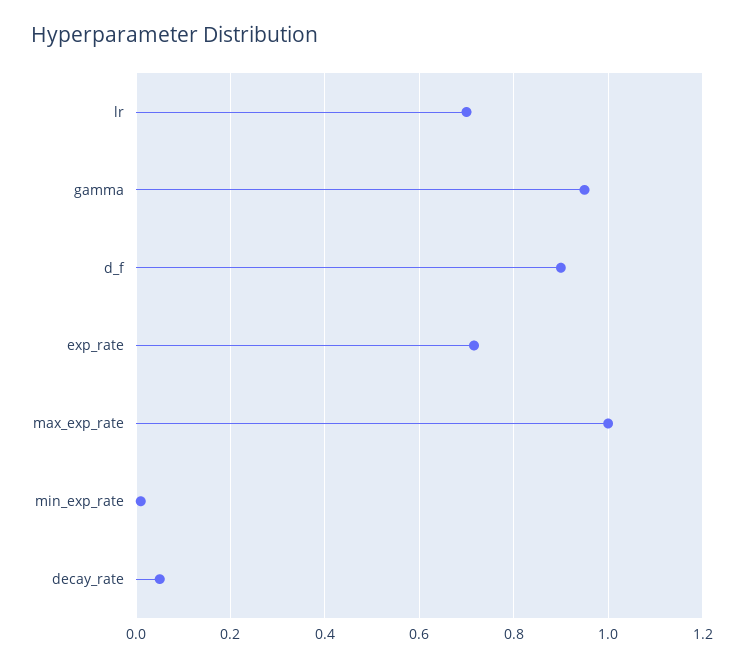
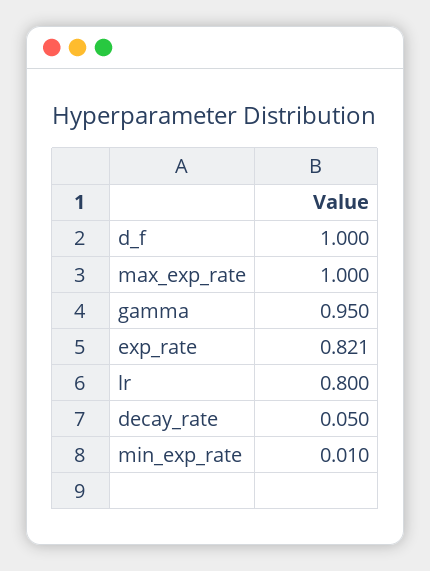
  {
-   "lr": 0.7,
+   "lr": 0.8,
    "gamma": 0.95,
-   "d_f": 0.9,
+   "d_f": 1,
-   "exp_rate": 0.72,
+   "exp_rate": 0.821,
    "max_exp_rate": 1,
    "min_exp_rate": 0.01,
    "decay_rate": 0.05
  }

